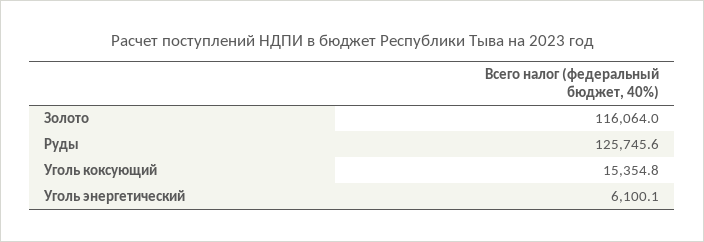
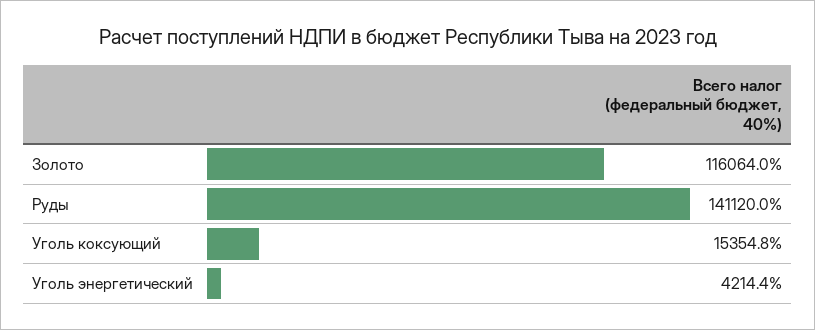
  {
    "Золото": 116064,
-   "Руды": 125745.6,
+   "Руды": 141120,
    "Уголь коксующий": 15354.8,
-   "Уголь энергетический": 6100.1
+   "Уголь энергетический": 4214.4
  }

